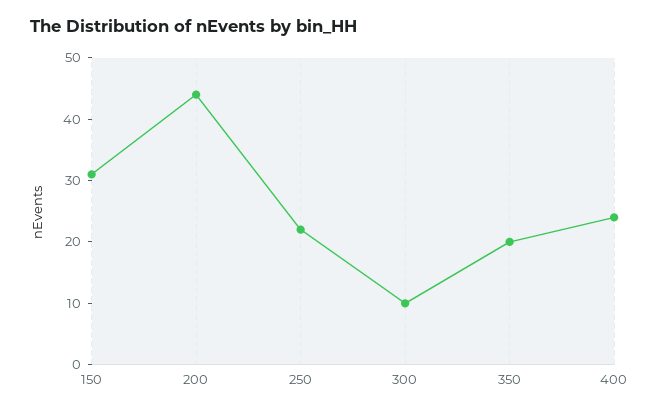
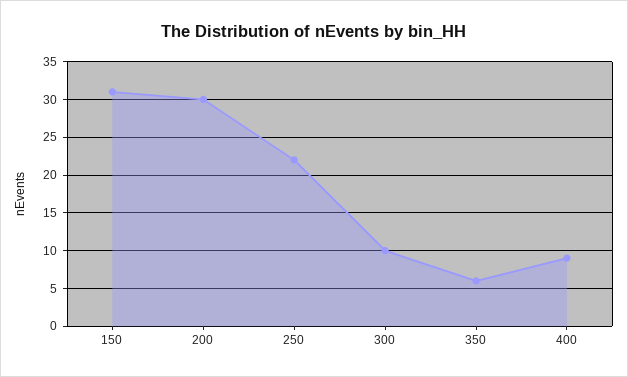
  {
    "150": 31,
-   "200": 45,
+   "200": 30,
    "250": 22,
    "300": 10,
-   "350": 20,
+   "350": 6,
-   "400": 25
+   "400": 9
  }

